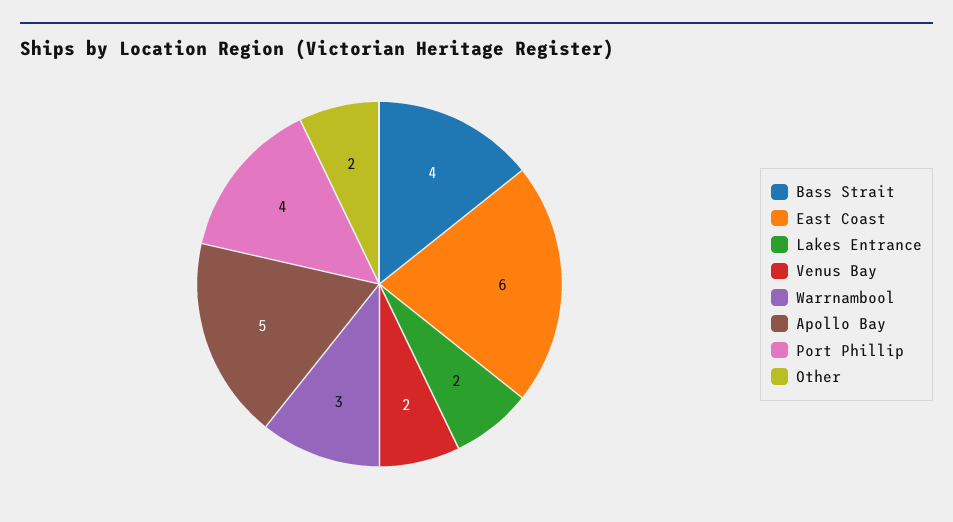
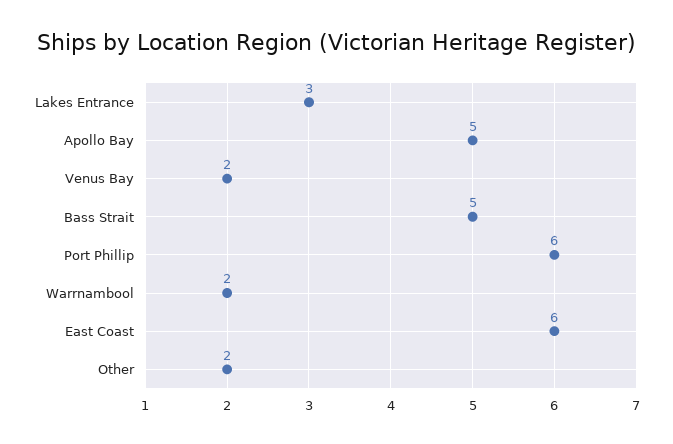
  {
-   "Bass Strait": 4,
+   "Bass Strait": 5,
    "East Coast": 6,
-   "Lakes Entrance": 2,
+   "Lakes Entrance": 3,
    "Venus Bay": 2,
-   "Warrnambool": 3,
+   "Warrnambool": 2,
    "Apollo Bay": 5,
-   "Port Phillip": 4,
+   "Port Phillip": 6,
    "Other": 2
  }

